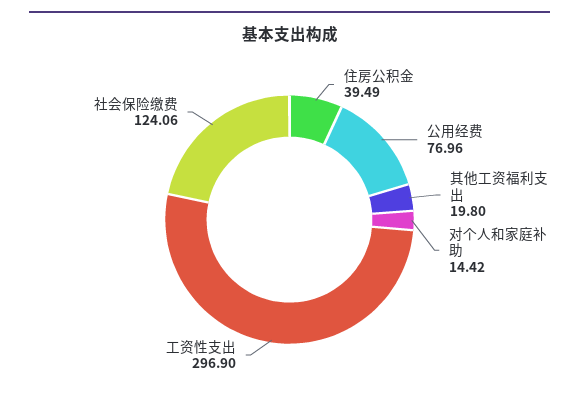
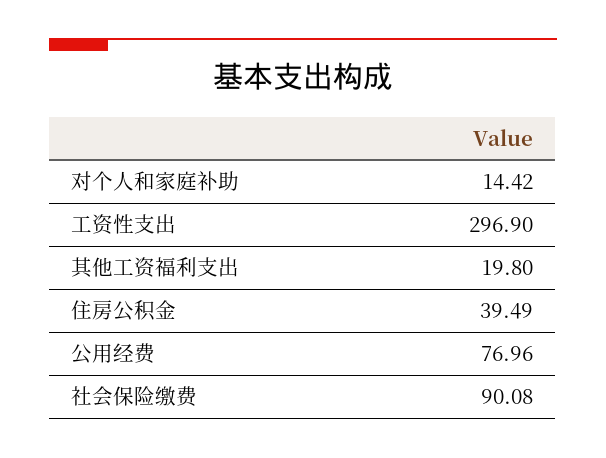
  {
    "住房公积金": 39.49,
    "公用经费": 76.96,
    "其他工资福利支出": 19.8,
    "对个人和家庭补助": 14.42,
    "工资性支出": 296.9,
-   "社会保险缴费": 124.06
+   "社会保险缴费": 90.08
  }

